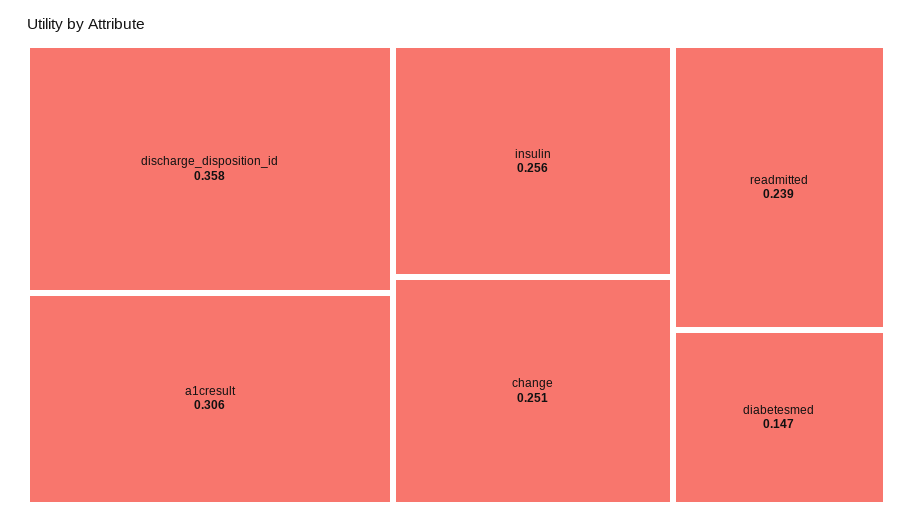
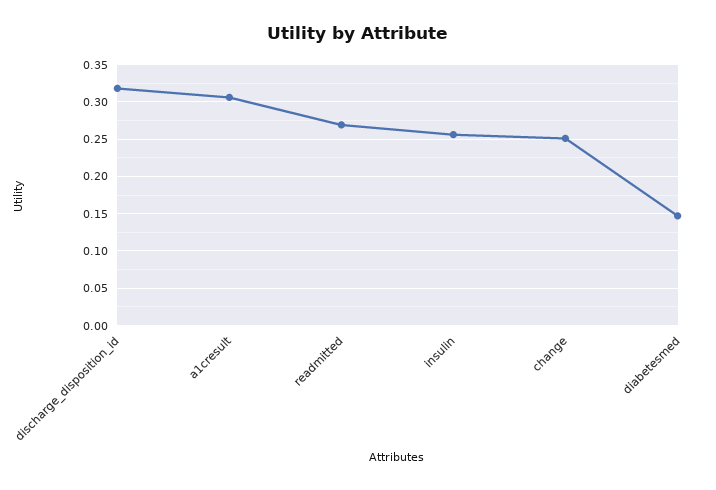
  {
-   "discharge_disposition_id": 0.358,
+   "discharge_disposition_id": 0.32,
    "a1cresult": 0.306,
    "insulin": 0.256,
    "change": 0.251,
-   "readmitted": 0.239,
+   "readmitted": 0.27,
    "diabetesmed": 0.147
  }

